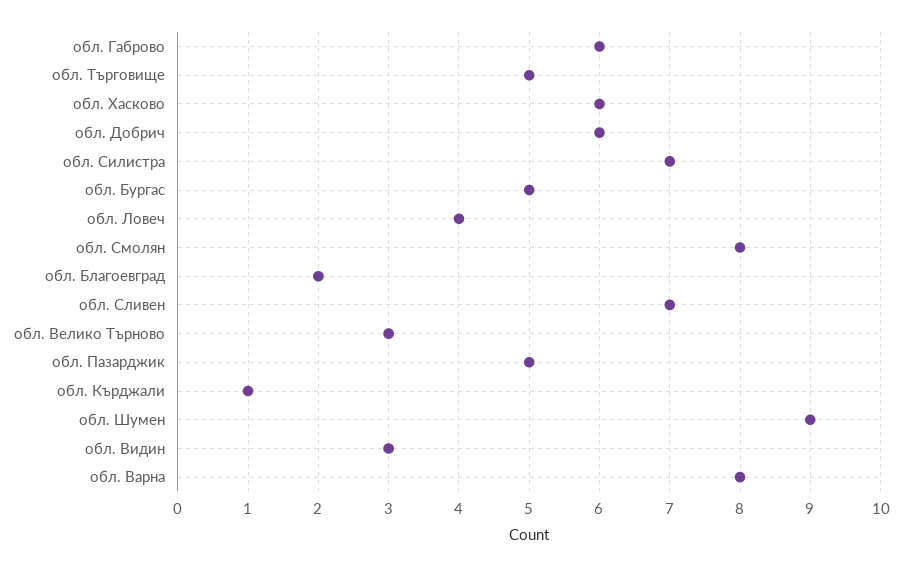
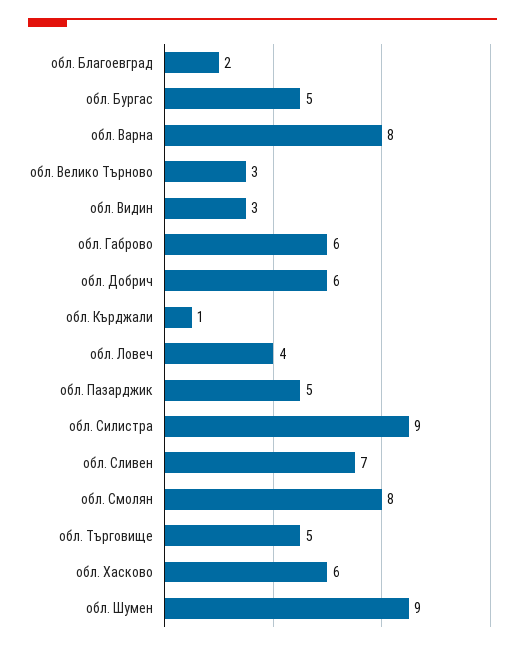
  {
    "обл. Габрово": 6,
    "обл. Търговище": 5,
    "обл. Хасково": 6,
    "обл. Добрич": 6,
-   "обл. Силистра": 7,
+   "обл. Силистра": 9,
    "обл. Бургас": 5,
    "обл. Ловеч": 4,
    "обл. Смолян": 8,
    "обл. Благоевград": 2,
    "обл. Сливен": 7,
    "обл. Велико Търново": 3,
    "обл. Пазарджик": 5,
    "обл. Кърджали": 1,
    "обл. Шумен": 9,
    "обл. Видин": 3,
    "обл. Варна": 8
  }

